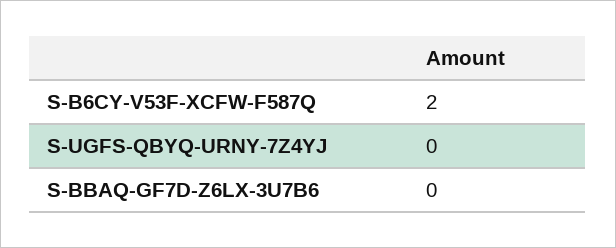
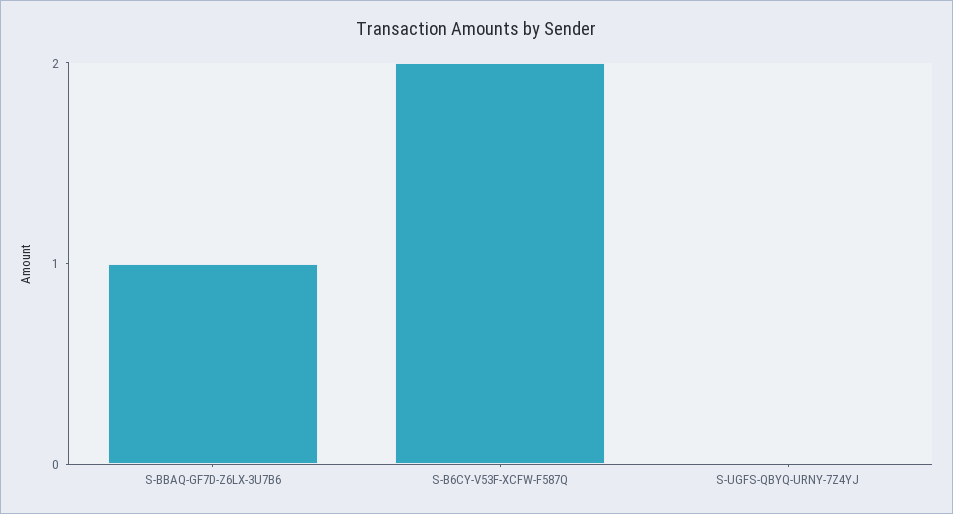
  {
    "S-B6CY-V53F-XCFW-F587Q": 2,
    "S-UGFS-QBYQ-URNY-7Z4YJ": 0,
-   "S-BBAQ-GF7D-Z6LX-3U7B6": 0
+   "S-BBAQ-GF7D-Z6LX-3U7B6": 1
  }

